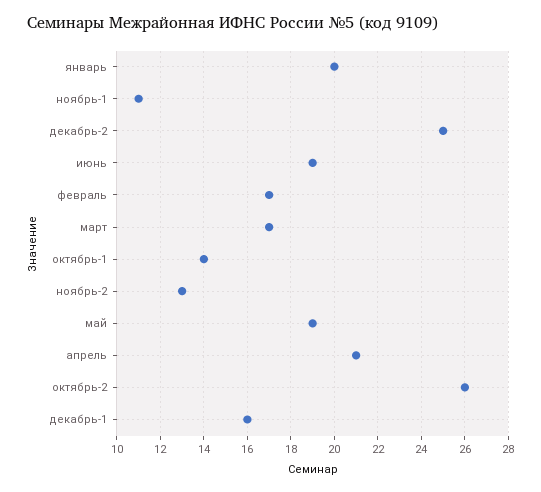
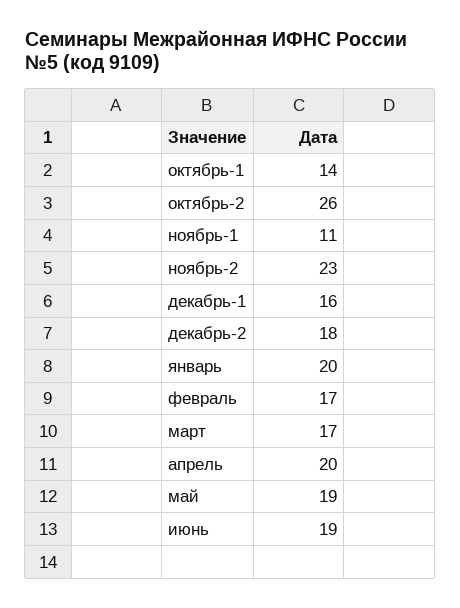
  {
    "январь": 20,
    "ноябрь-1": 11,
-   "декабрь-2": 25,
+   "декабрь-2": 18,
    "июнь": 19,
    "февраль": 17,
    "март": 17,
    "октябрь-1": 14,
-   "ноябрь-2": 13,
+   "ноябрь-2": 23,
    "май": 19,
-   "апрель": 21,
+   "апрель": 20,
    "октябрь-2": 26,
    "декабрь-1": 16
  }

